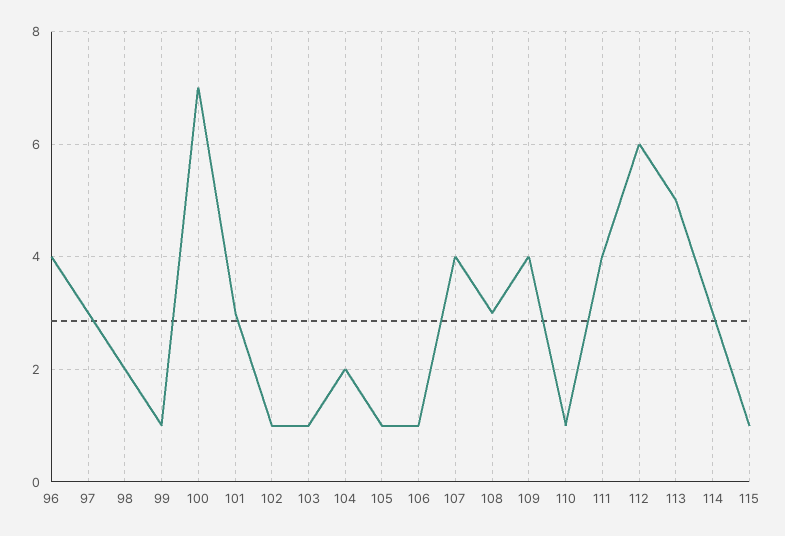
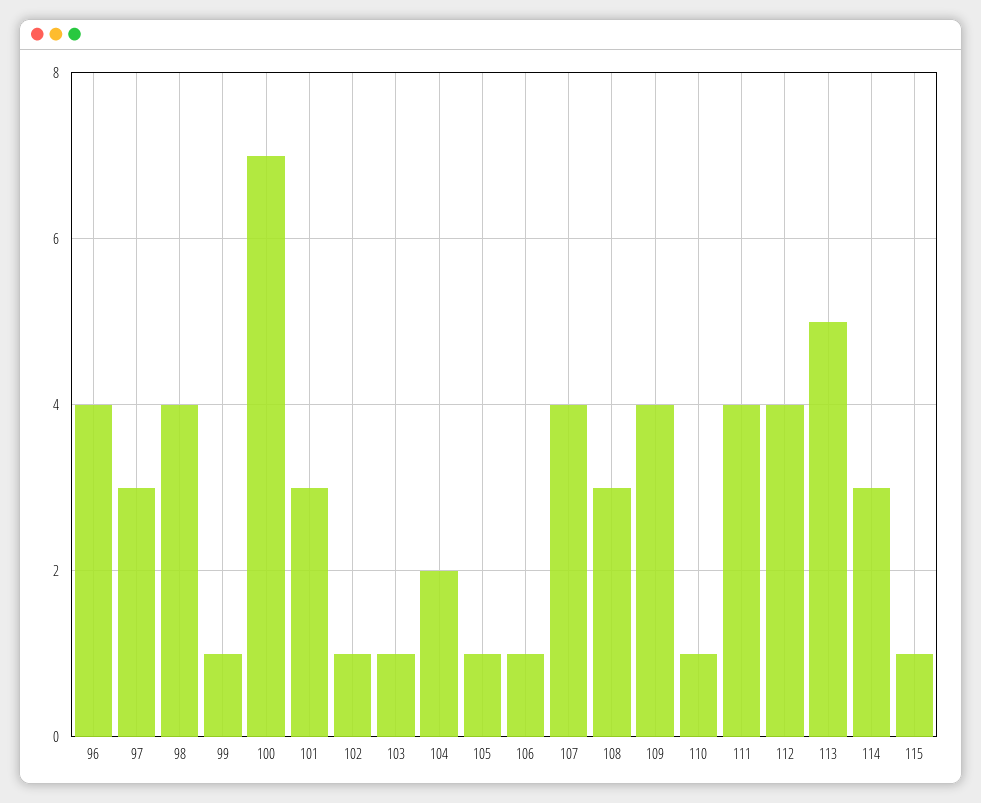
  {
    "96": 4,
    "97": 3,
-   "98": 2,
+   "98": 4,
    "99": 1,
    "100": 7,
    "101": 3,
    "102": 1,
    "103": 1,
    "104": 2,
    "105": 1,
    "106": 1,
    "107": 4,
    "108": 3,
    "109": 4,
    "110": 1,
    "111": 4,
-   "112": 6,
+   "112": 4,
    "113": 5,
    "114": 3,
    "115": 1
  }

